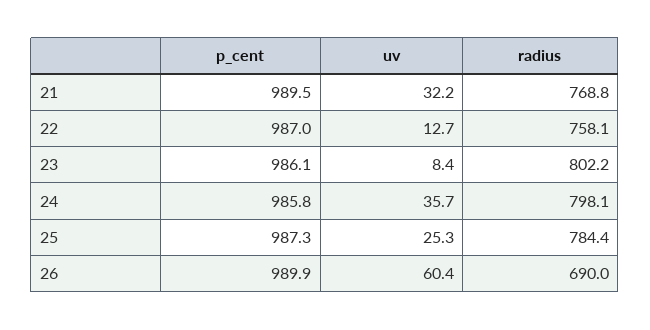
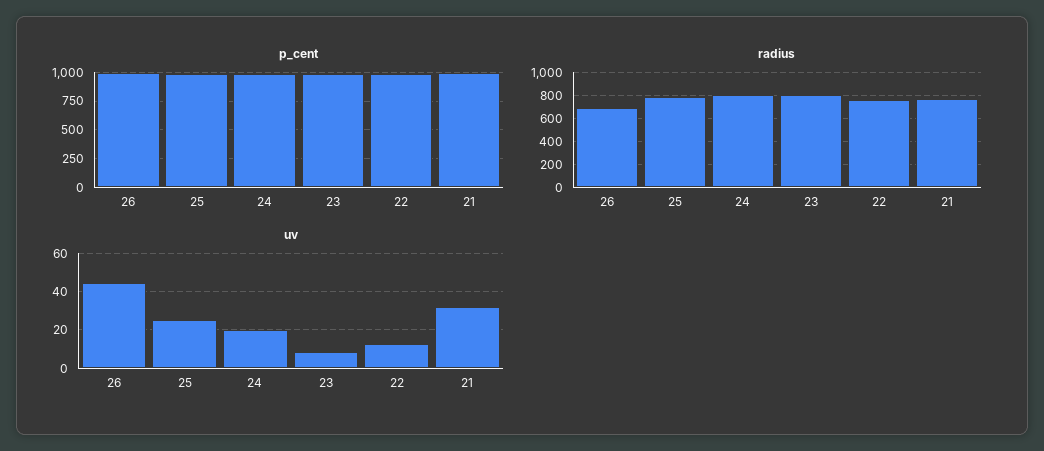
  {
    "p_cent": {
      "21": 989.5,
      "22": 987,
      "23": 986.1,
      "24": 985.8,
      "25": 987.3,
      "26": 989.9
    },
    "uv": {
      "21": 32.2,
      "22": 12.7,
      "23": 8.4,
-     "24": 35.7,
+     "24": 20,
      "25": 25.3,
-     "26": 60.4
+     "26": 45
    },
    "radius": {
      "21": 768.8,
      "22": 758.1,
      "23": 802.2,
      "24": 798.1,
      "25": 784.4,
      "26": 690
    }
  }

